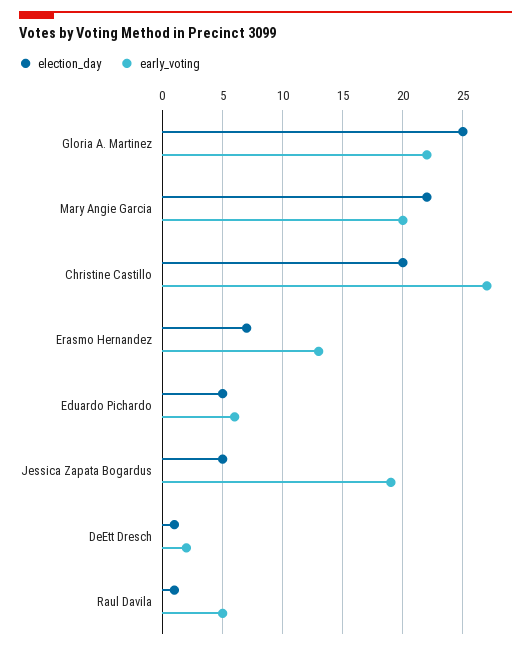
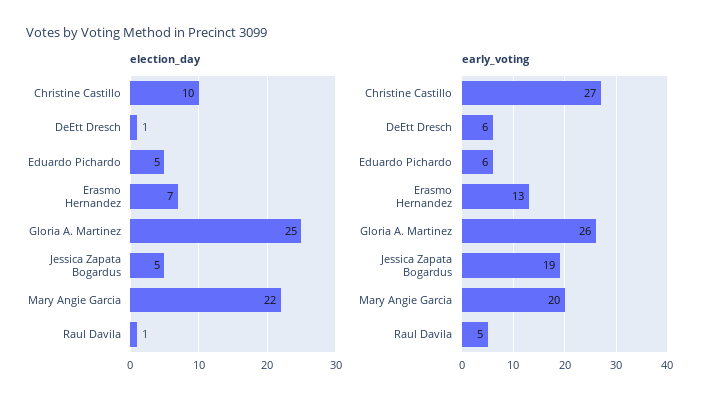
  {
    "election_day": {
      "Gloria A. Martinez": 25,
      "Mary Angie Garcia": 22,
-     "Christine Castillo": 20,
+     "Christine Castillo": 10,
      "Erasmo Hernandez": 7,
      "Eduardo Pichardo": 5,
      "Jessica Zapata Bogardus": 5,
      "DeEtt Dresch": 1,
      "Raul Davila": 1
    },
    "early_voting": {
-     "Gloria A. Martinez": 22,
+     "Gloria A. Martinez": 26,
      "Mary Angie Garcia": 20,
      "Christine Castillo": 27,
      "Erasmo Hernandez": 13,
      "Eduardo Pichardo": 6,
      "Jessica Zapata Bogardus": 19,
-     "DeEtt Dresch": 2,
+     "DeEtt Dresch": 6,
      "Raul Davila": 5
    }
  }

